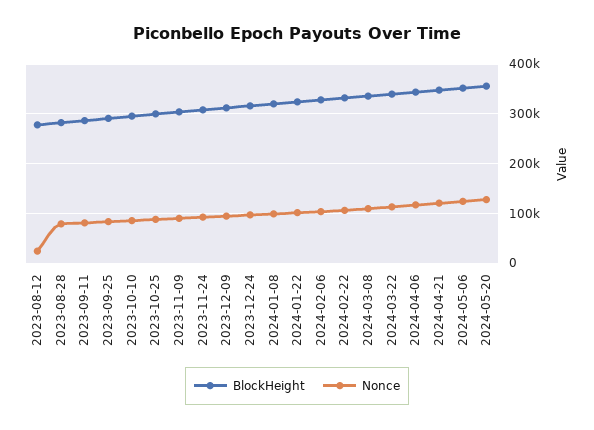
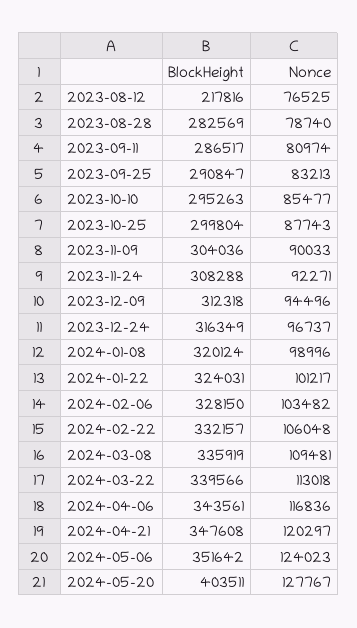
  {
    "BlockHeight": {
-     "2023-08-12": 280000,
+     "2023-08-12": 217816,
      "2023-08-28": 282569,
      "2023-09-11": 286517,
      "2023-09-25": 290847,
      "2023-10-10": 295263,
      "2023-10-25": 299804,
      "2023-11-09": 304036,
      "2023-11-24": 308288,
      "2023-12-09": 312318,
      "2023-12-24": 316349,
      "2024-01-08": 320124,
      "2024-01-22": 324031,
      "2024-02-06": 328150,
      "2024-02-22": 332157,
      "2024-03-08": 335919,
      "2024-03-22": 339566,
      "2024-04-06": 343561,
      "2024-04-21": 347608,
      "2024-05-06": 351642,
-     "2024-05-20": 360000
+     "2024-05-20": 403511
    },
    "Nonce": {
-     "2023-08-12": 20000,
+     "2023-08-12": 76525,
      "2023-08-28": 78740,
      "2023-09-11": 80974,
      "2023-09-25": 83213,
      "2023-10-10": 85477,
      "2023-10-25": 87743,
      "2023-11-09": 90033,
      "2023-11-24": 92271,
      "2023-12-09": 94496,
      "2023-12-24": 96737,
      "2024-01-08": 98996,
      "2024-01-22": 101217,
      "2024-02-06": 103482,
      "2024-02-22": 106048,
      "2024-03-08": 109481,
      "2024-03-22": 113018,
      "2024-04-06": 116836,
      "2024-04-21": 120297,
      "2024-05-06": 124023,
      "2024-05-20": 127767
    }
  }

